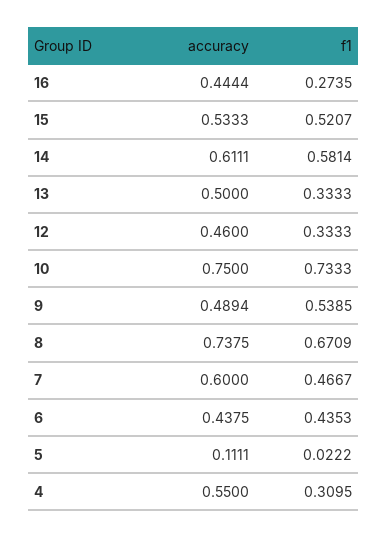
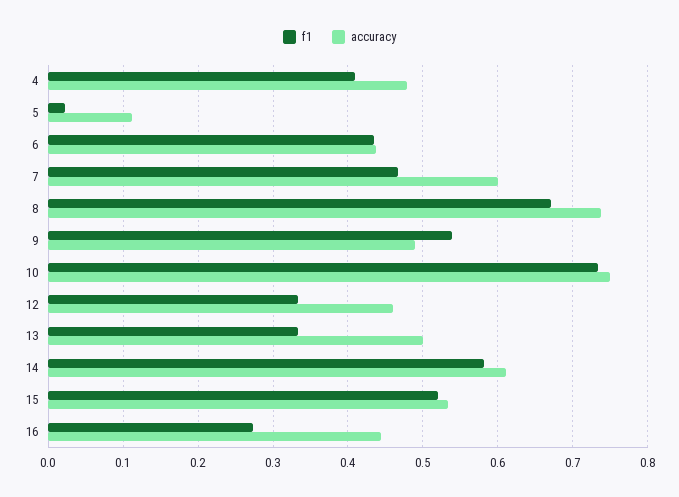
  {
    "accuracy": {
      "16": 0.4444,
      "15": 0.5333,
      "14": 0.6111,
      "13": 0.5,
      "12": 0.46,
      "10": 0.75,
      "9": 0.4894,
      "8": 0.7375,
      "7": 0.6,
      "6": 0.4375,
      "5": 0.1111,
-     "4": 0.55
+     "4": 0.48
    },
    "f1": {
      "16": 0.2735,
      "15": 0.5207,
      "14": 0.5814,
      "13": 0.3333,
      "12": 0.3333,
      "10": 0.7333,
      "9": 0.5385,
      "8": 0.6709,
      "7": 0.4667,
      "6": 0.4353,
      "5": 0.0222,
-     "4": 0.3095
+     "4": 0.41
    }
  }

